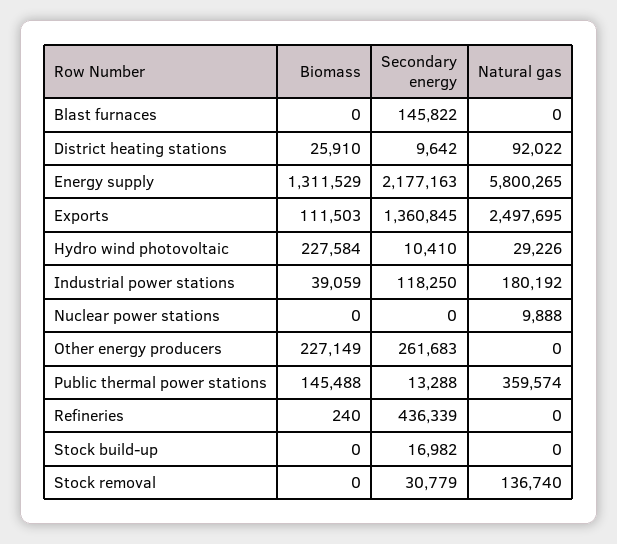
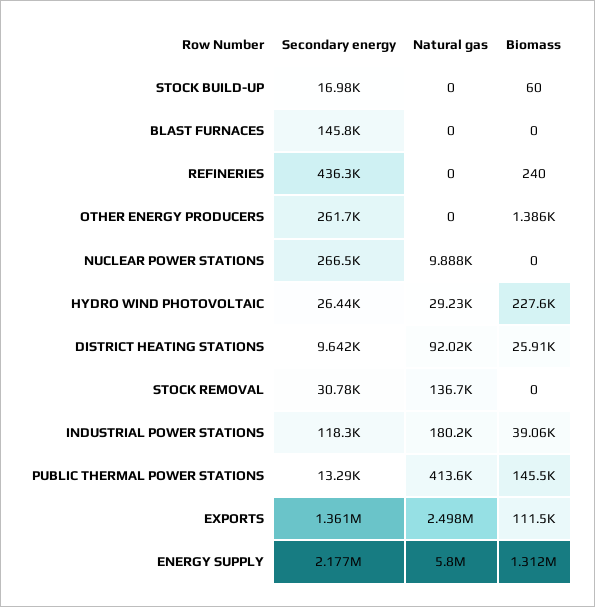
  {
    "Biomass": {
      "Blast furnaces": 0,
      "District heating stations": 25910,
      "Energy supply": 1311529,
      "Exports": 111503,
      "Hydro wind photovoltaic": 227584,
      "Industrial power stations": 39059,
      "Nuclear power stations": 0,
-     "Other energy producers": 227149,
+     "Other energy producers": 1386,
      "Public thermal power stations": 145488,
      "Refineries": 240,
-     "Stock build-up": 0,
+     "Stock build-up": 60,
      "Stock removal": 0
    },
    "Secondary energy": {
      "Blast furnaces": 145822,
      "District heating stations": 9642,
      "Energy supply": 2177163,
      "Exports": 1360845,
-     "Hydro wind photovoltaic": 10410,
+     "Hydro wind photovoltaic": 26440,
      "Industrial power stations": 118250,
-     "Nuclear power stations": 0,
+     "Nuclear power stations": 266500,
      "Other energy producers": 261683,
      "Public thermal power stations": 13288,
      "Refineries": 436339,
      "Stock build-up": 16982,
      "Stock removal": 30779
    },
    "Natural gas": {
      "Blast furnaces": 0,
      "District heating stations": 92022,
      "Energy supply": 5800265,
      "Exports": 2497695,
      "Hydro wind photovoltaic": 29226,
      "Industrial power stations": 180192,
      "Nuclear power stations": 9888,
      "Other energy producers": 0,
-     "Public thermal power stations": 359574,
+     "Public thermal power stations": 413600,
      "Refineries": 0,
      "Stock build-up": 0,
      "Stock removal": 136740
    }
  }

